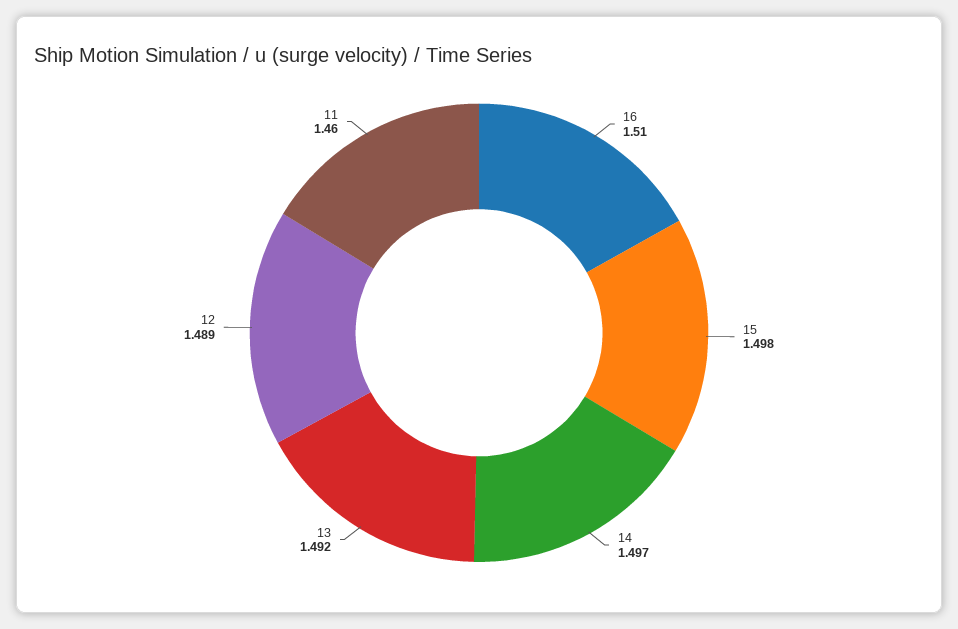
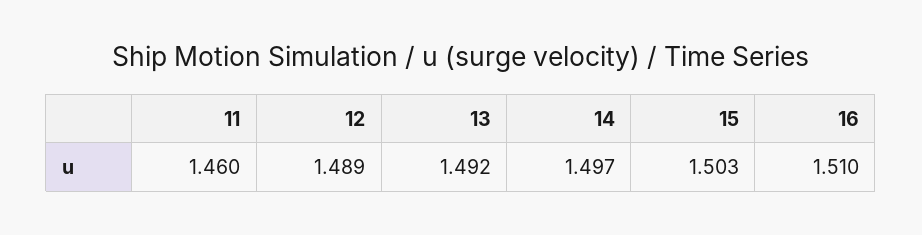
  {
    "16": 1.51,
-   "15": 1.498,
+   "15": 1.503,
    "14": 1.497,
    "13": 1.492,
    "12": 1.489,
    "11": 1.46
  }

